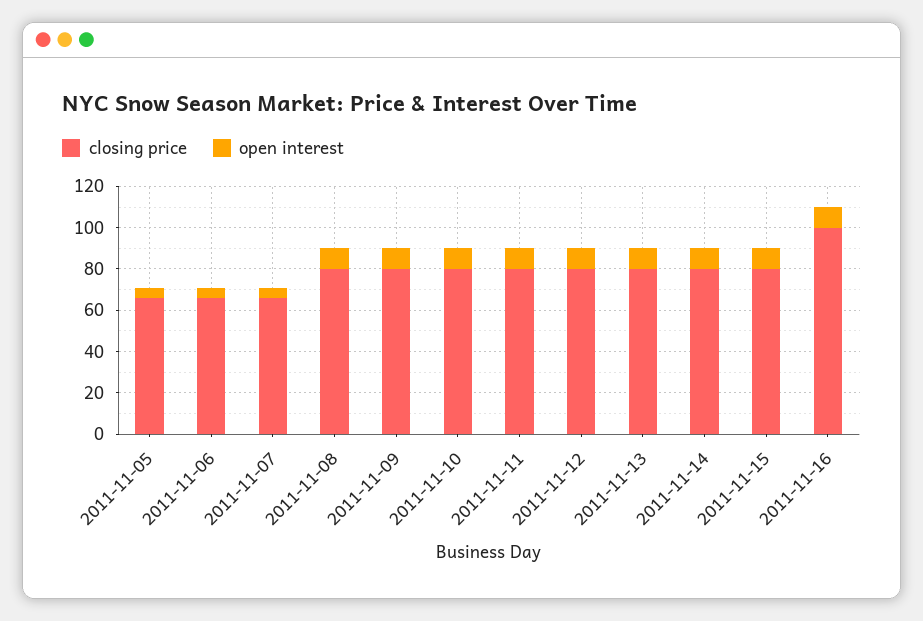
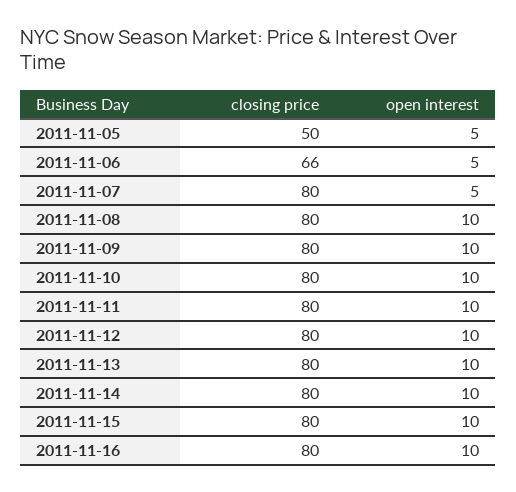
  {
    "closing price": {
-     "2011-11-05": 65,
+     "2011-11-05": 50,
      "2011-11-06": 66,
-     "2011-11-07": 65,
+     "2011-11-07": 80,
      "2011-11-08": 80,
      "2011-11-09": 80,
      "2011-11-10": 80,
      "2011-11-11": 80,
      "2011-11-12": 80,
      "2011-11-13": 80,
      "2011-11-14": 80,
      "2011-11-15": 80,
-     "2011-11-16": 100
+     "2011-11-16": 80
    },
    "open interest": {
      "2011-11-05": 5,
      "2011-11-06": 5,
      "2011-11-07": 5,
      "2011-11-08": 10,
      "2011-11-09": 10,
      "2011-11-10": 10,
      "2011-11-11": 10,
      "2011-11-12": 10,
      "2011-11-13": 10,
      "2011-11-14": 10,
      "2011-11-15": 10,
      "2011-11-16": 10
    }
  }

